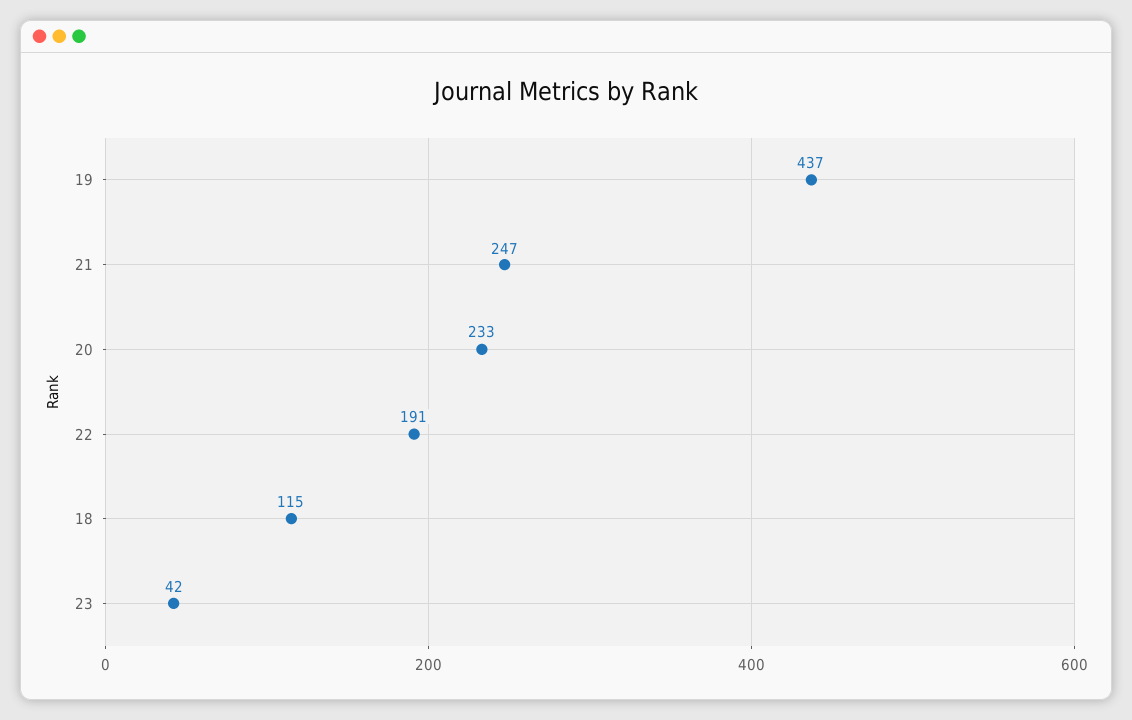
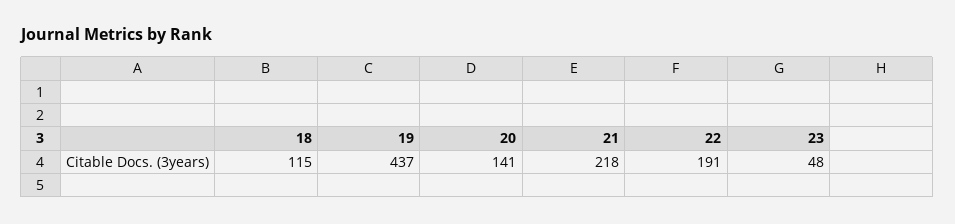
  {
    "19": 437,
-   "21": 247,
+   "21": 218,
-   "20": 233,
+   "20": 141,
    "22": 191,
    "18": 115,
-   "23": 42
+   "23": 48
  }

